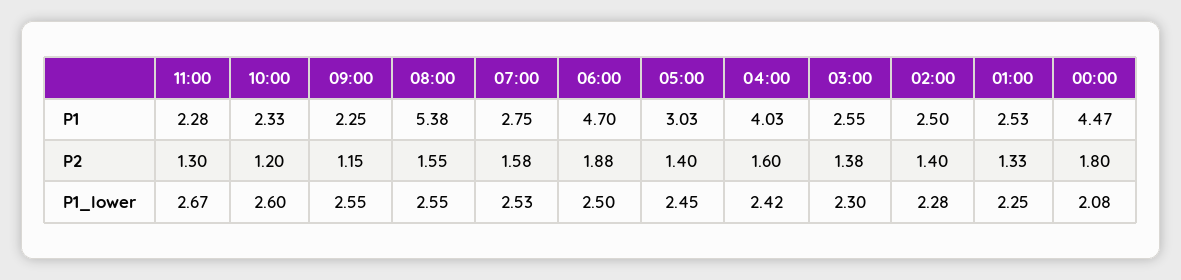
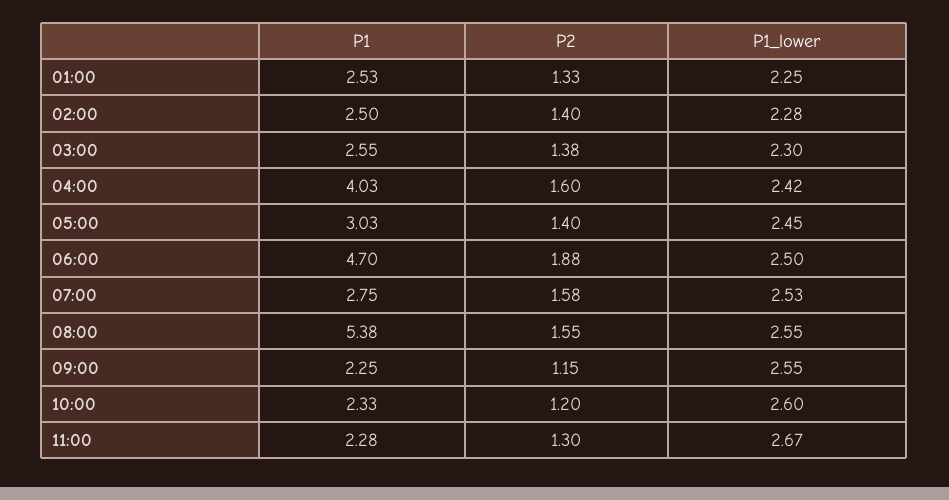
  {
    "11:00": {
      "P1": 2.28,
      "P2": 1.3,
      "P1_lower": 2.67
    },
    "10:00": {
      "P1": 2.33,
      "P2": 1.2,
      "P1_lower": 2.6
    },
    "09:00": {
      "P1": 2.25,
      "P2": 1.15,
      "P1_lower": 2.55
    },
    "08:00": {
      "P1": 5.38,
      "P2": 1.55,
      "P1_lower": 2.55
    },
    "07:00": {
      "P1": 2.75,
      "P2": 1.58,
      "P1_lower": 2.53
    },
    "06:00": {
      "P1": 4.7,
      "P2": 1.88,
      "P1_lower": 2.5
    },
    "05:00": {
      "P1": 3.03,
      "P2": 1.4,
      "P1_lower": 2.45
    },
    "04:00": {
      "P1": 4.03,
      "P2": 1.6,
      "P1_lower": 2.42
    },
    "03:00": {
      "P1": 2.55,
      "P2": 1.38,
      "P1_lower": 2.3
    },
    "02:00": {
      "P1": 2.5,
      "P2": 1.4,
      "P1_lower": 2.28
    },
    "01:00": {
      "P1": 2.53,
      "P2": 1.33,
      "P1_lower": 2.25
-   },
+   }
-   "00:00": {
-     "P1": 4.47,
-     "P2": 1.8,
-     "P1_lower": 2.08
-   }
  }

